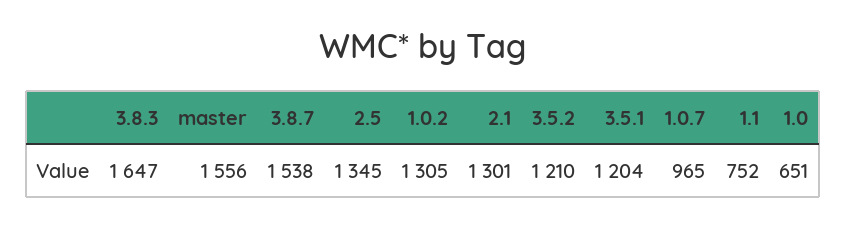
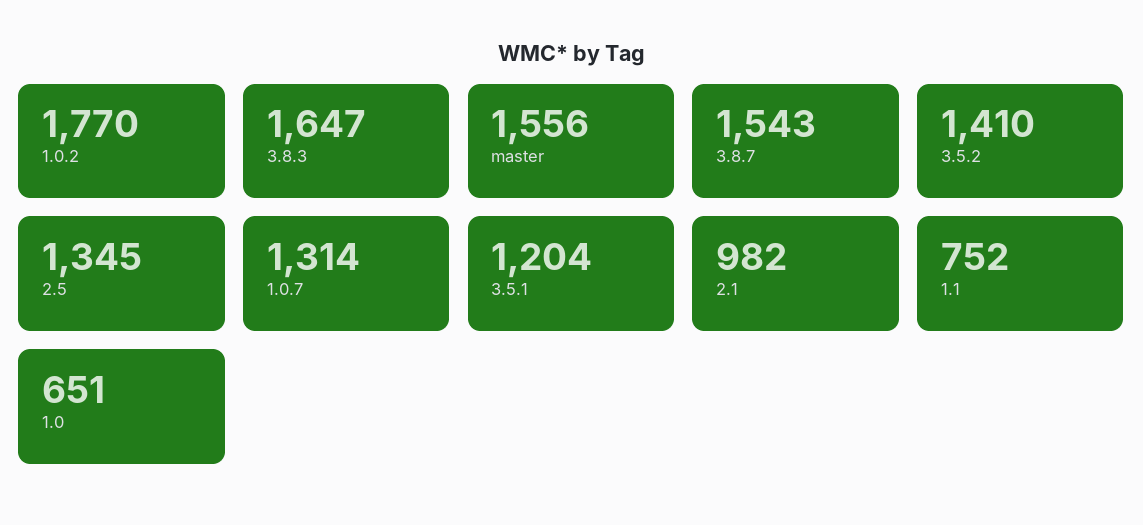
  {
    "3.8.3": 1647,
    "master": 1556,
-   "3.8.7": 1538,
+   "3.8.7": 1543,
    "2.5": 1345,
-   "1.0.2": 1305,
+   "1.0.2": 1770,
-   "2.1": 1301,
+   "2.1": 982,
-   "3.5.2": 1210,
+   "3.5.2": 1410,
    "3.5.1": 1204,
-   "1.0.7": 965,
+   "1.0.7": 1314,
    "1.1": 752,
    "1.0": 651
  }

